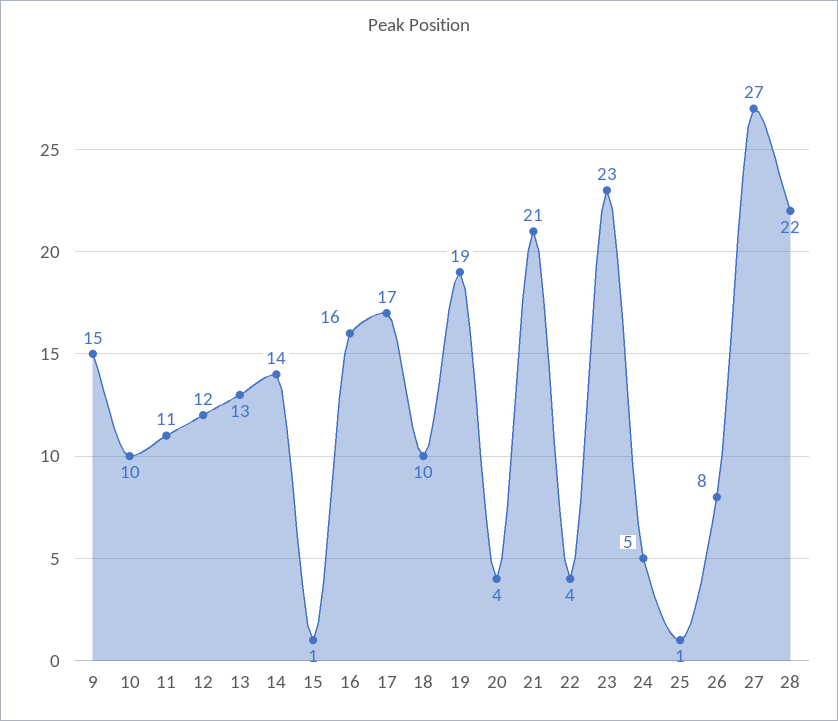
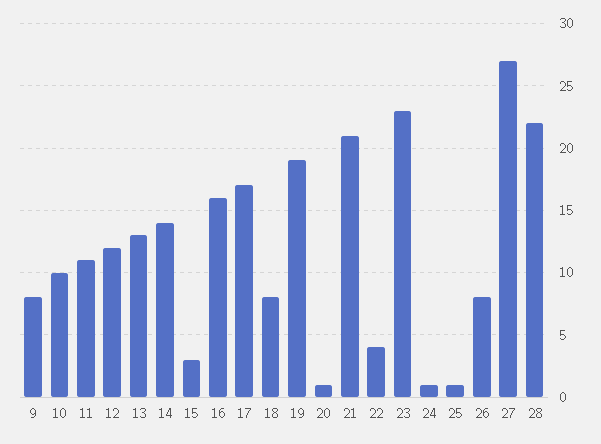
  {
-   "9": 15,
+   "9": 8,
    "10": 10,
    "11": 11,
    "12": 12,
    "13": 13,
    "14": 14,
-   "15": 1,
+   "15": 3,
    "16": 16,
    "17": 17,
-   "18": 10,
+   "18": 8,
    "19": 19,
-   "20": 4,
+   "20": 1,
    "21": 21,
    "22": 4,
    "23": 23,
-   "24": 5,
+   "24": 1,
    "25": 1,
    "26": 8,
    "27": 27,
    "28": 22
  }

